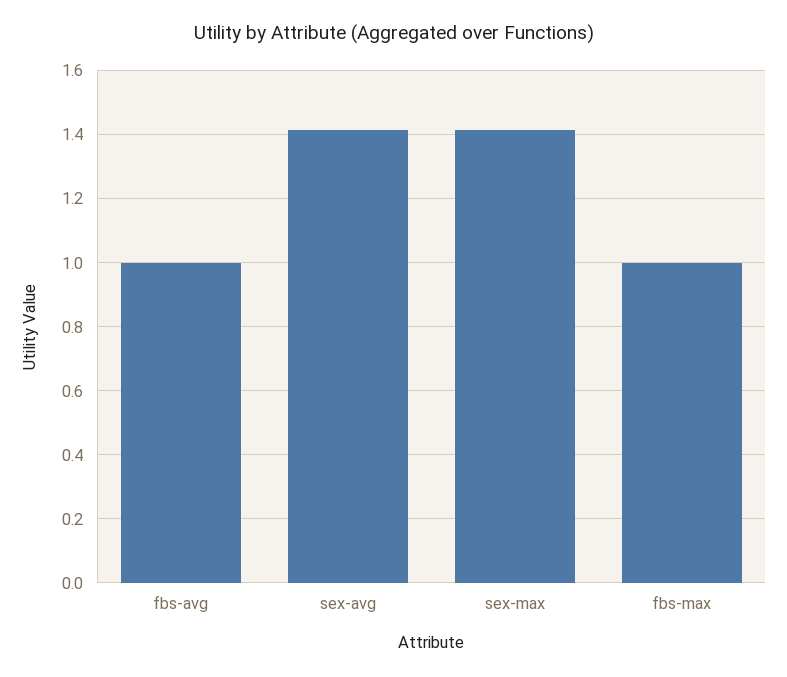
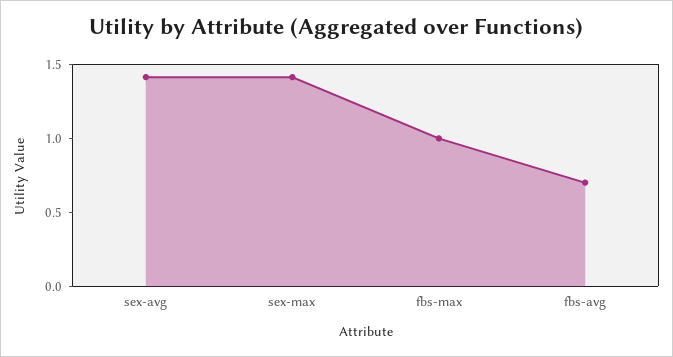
  {
-   "fbs-avg": 1,
+   "fbs-avg": 0.7,
    "sex-avg": 1.42,
    "sex-max": 1.42,
    "fbs-max": 1
  }

